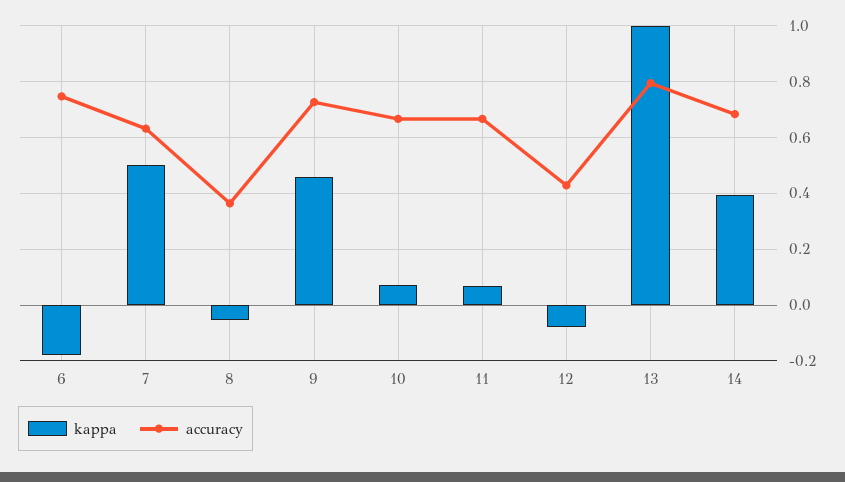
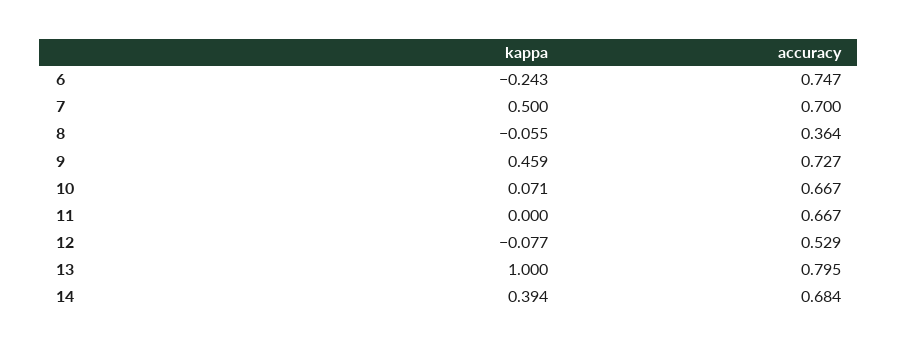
  {
    "kappa": {
-     "6": -0.175,
+     "6": -0.243,
      "7": 0.5,
      "8": -0.055,
      "9": 0.459,
      "10": 0.071,
-     "11": 0.075,
+     "11": 0,
      "12": -0.077,
      "13": 1,
      "14": 0.394
    },
    "accuracy": {
      "6": 0.747,
-     "7": 0.625,
+     "7": 0.7,
      "8": 0.364,
      "9": 0.727,
      "10": 0.667,
      "11": 0.667,
-     "12": 0.425,
+     "12": 0.529,
      "13": 0.795,
      "14": 0.684
    }
  }

